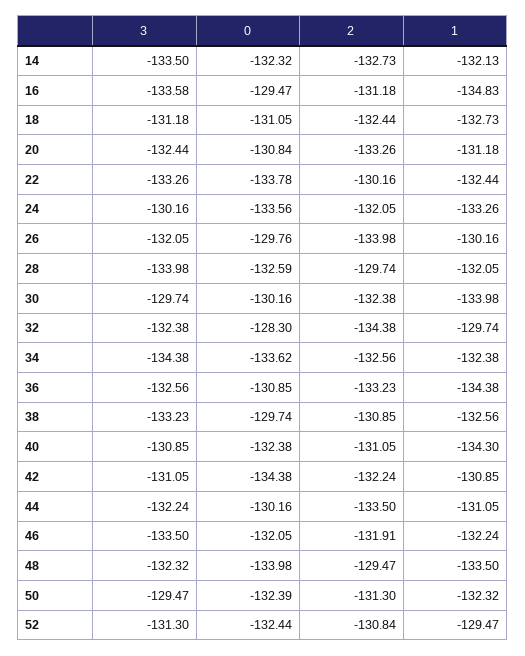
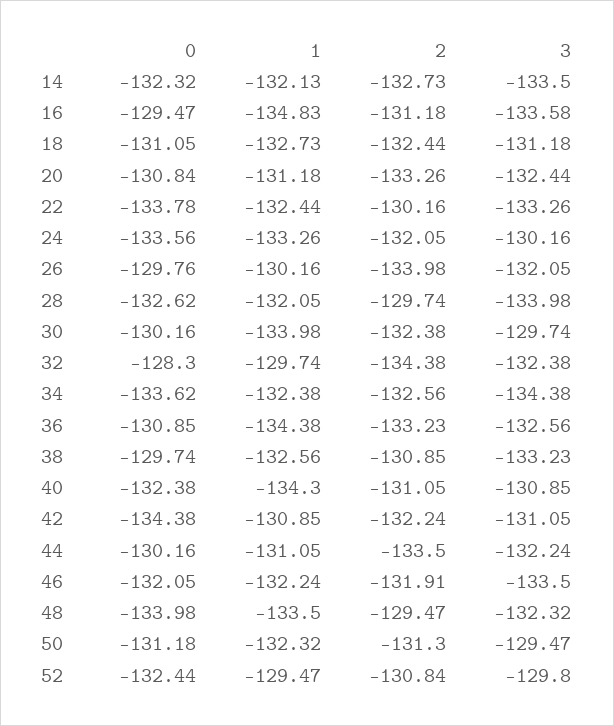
  {
    "3": {
      "14": -133.5,
      "16": -133.58,
      "18": -131.18,
      "20": -132.44,
      "22": -133.26,
      "24": -130.16,
      "26": -132.05,
      "28": -133.98,
      "30": -129.74,
      "32": -132.38,
      "34": -134.38,
      "36": -132.56,
      "38": -133.23,
      "40": -130.85,
      "42": -131.05,
      "44": -132.24,
      "46": -133.5,
      "48": -132.32,
      "50": -129.47,
-     "52": -131.3
+     "52": -129.8
    },
    "0": {
      "14": -132.32,
      "16": -129.47,
      "18": -131.05,
      "20": -130.84,
      "22": -133.78,
      "24": -133.56,
      "26": -129.76,
-     "28": -132.59,
+     "28": -132.62,
      "30": -130.16,
      "32": -128.3,
      "34": -133.62,
      "36": -130.85,
      "38": -129.74,
      "40": -132.38,
      "42": -134.38,
      "44": -130.16,
      "46": -132.05,
      "48": -133.98,
-     "50": -132.39,
+     "50": -131.18,
      "52": -132.44
    },
    "2": {
      "14": -132.73,
      "16": -131.18,
      "18": -132.44,
      "20": -133.26,
      "22": -130.16,
      "24": -132.05,
      "26": -133.98,
      "28": -129.74,
      "30": -132.38,
      "32": -134.38,
      "34": -132.56,
      "36": -133.23,
      "38": -130.85,
      "40": -131.05,
      "42": -132.24,
      "44": -133.5,
      "46": -131.91,
      "48": -129.47,
      "50": -131.3,
      "52": -130.84
    },
    "1": {
      "14": -132.13,
      "16": -134.83,
      "18": -132.73,
      "20": -131.18,
      "22": -132.44,
      "24": -133.26,
      "26": -130.16,
      "28": -132.05,
      "30": -133.98,
      "32": -129.74,
      "34": -132.38,
      "36": -134.38,
      "38": -132.56,
      "40": -134.3,
      "42": -130.85,
      "44": -131.05,
      "46": -132.24,
      "48": -133.5,
      "50": -132.32,
      "52": -129.47
    }
  }

